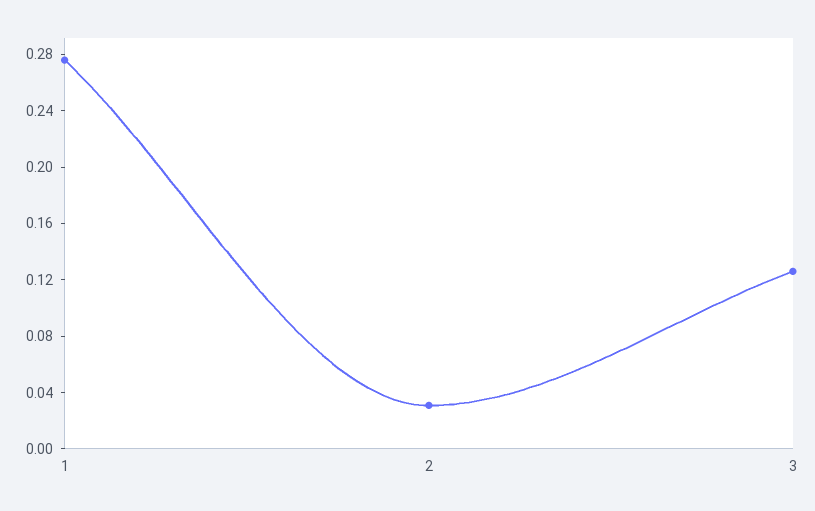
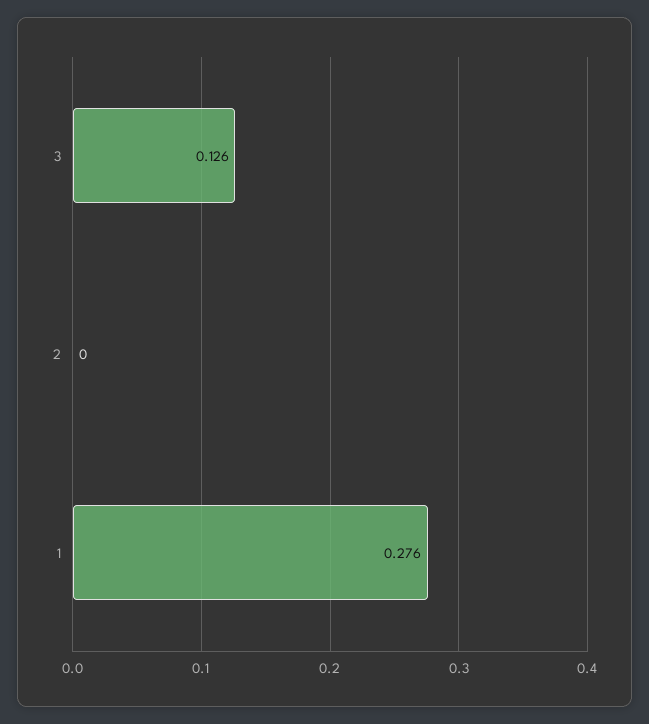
  {
    "1": 0.276,
-   "2": 0.03,
+   "2": 0,
    "3": 0.126
  }

